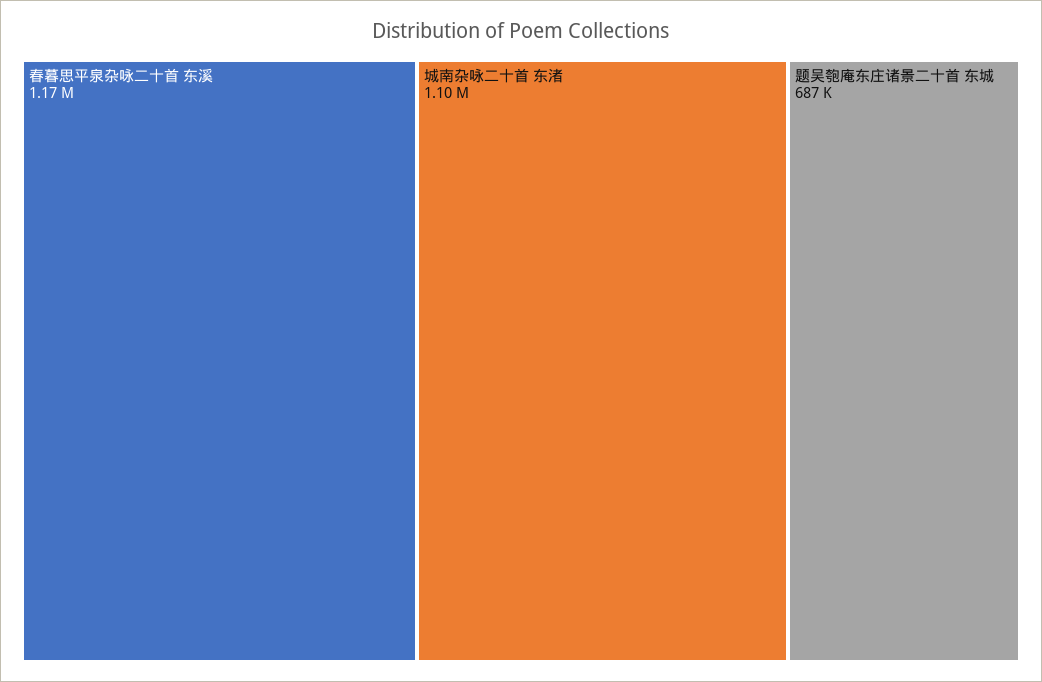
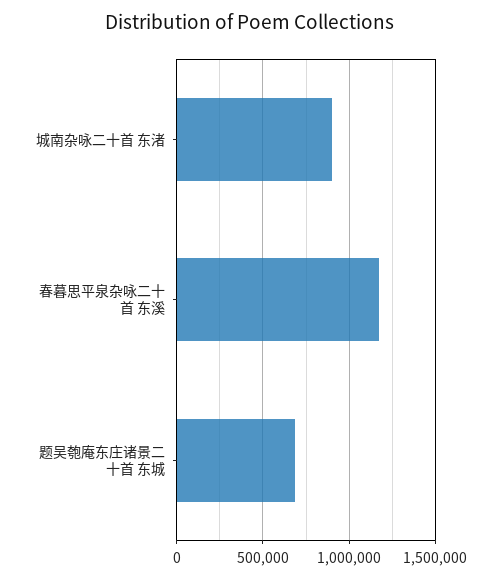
  {
    "春暮思平泉杂咏二十首 东溪": 1170000,
-   "城南杂咏二十首 东渚": 1100000,
+   "城南杂咏二十首 东渚": 900000,
    "题吴匏庵东庄诸景二十首 东城": 687000
  }

